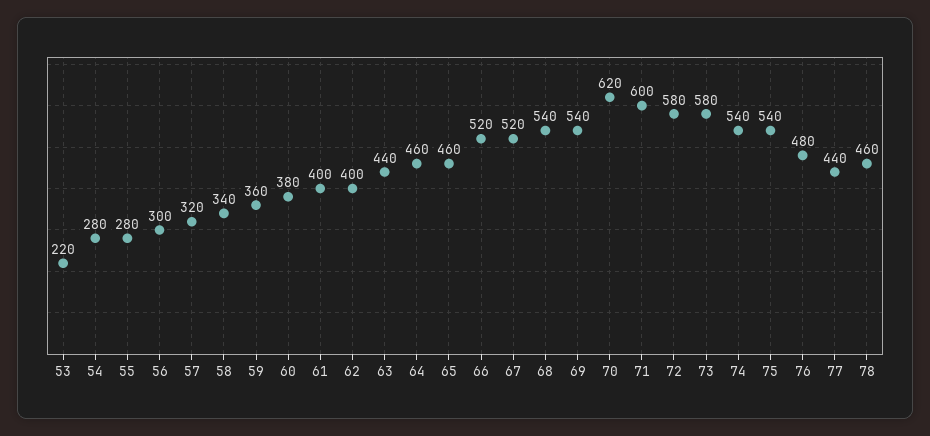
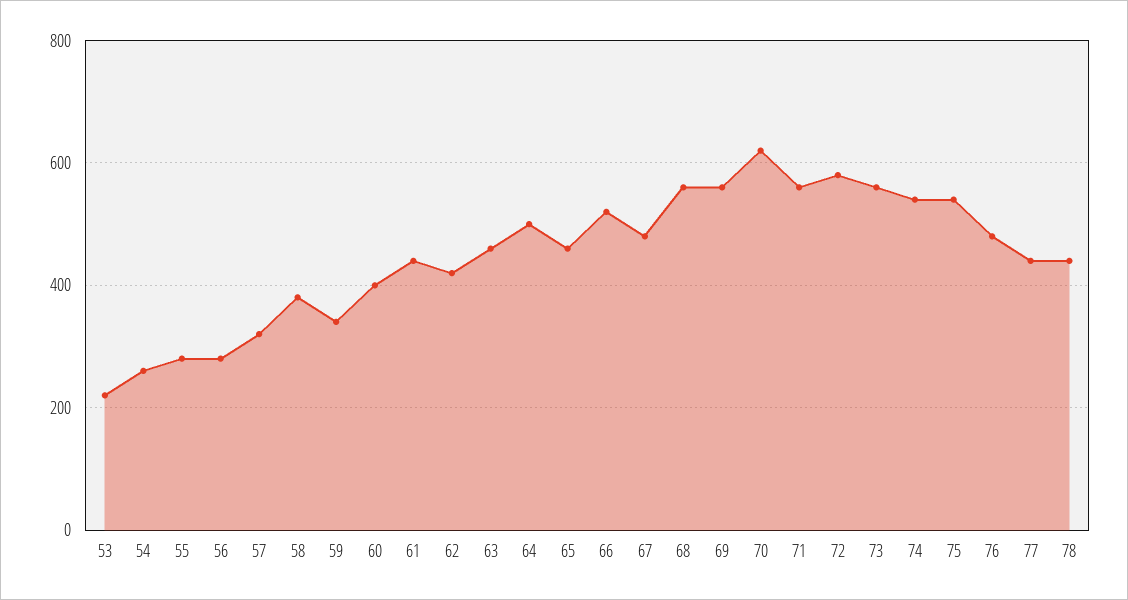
  {
    "53": 220,
-   "54": 280,
+   "54": 260,
    "55": 280,
-   "56": 300,
+   "56": 280,
    "57": 320,
-   "58": 340,
+   "58": 380,
-   "59": 360,
+   "59": 340,
-   "60": 380,
+   "60": 400,
-   "61": 400,
+   "61": 440,
-   "62": 400,
+   "62": 420,
-   "63": 440,
+   "63": 460,
-   "64": 460,
+   "64": 500,
    "65": 460,
    "66": 520,
-   "67": 520,
+   "67": 480,
-   "68": 540,
+   "68": 560,
-   "69": 540,
+   "69": 560,
    "70": 620,
-   "71": 600,
+   "71": 560,
    "72": 580,
-   "73": 580,
+   "73": 560,
    "74": 540,
    "75": 540,
    "76": 480,
    "77": 440,
-   "78": 460
+   "78": 440
  }

